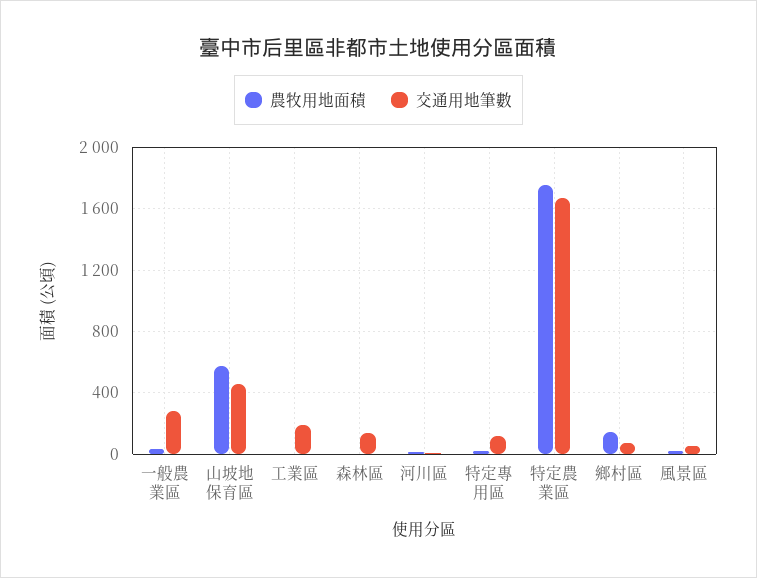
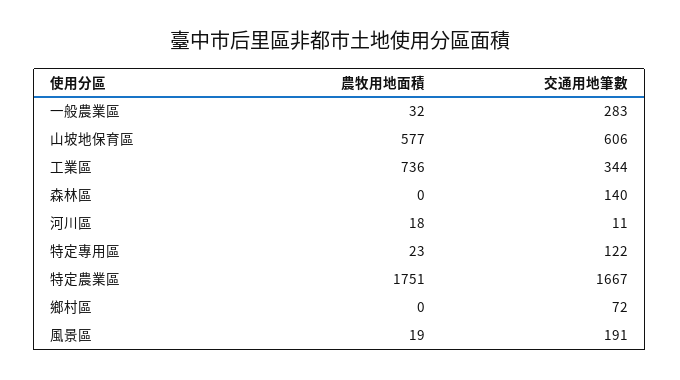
  {
    "農牧用地面積": {
      "一般農業區": 32,
      "山坡地保育區": 577,
-     "工業區": 0,
+     "工業區": 736,
      "森林區": 0,
      "河川區": 18,
      "特定專用區": 23,
      "特定農業區": 1751,
-     "鄉村區": 150,
+     "鄉村區": 0,
      "風景區": 19
    },
    "交通用地筆數": {
      "一般農業區": 283,
-     "山坡地保育區": 450,
+     "山坡地保育區": 606,
-     "工業區": 200,
+     "工業區": 344,
      "森林區": 140,
      "河川區": 11,
      "特定專用區": 122,
      "特定農業區": 1667,
      "鄉村區": 72,
-     "風景區": 50
+     "風景區": 191
    }
  }

